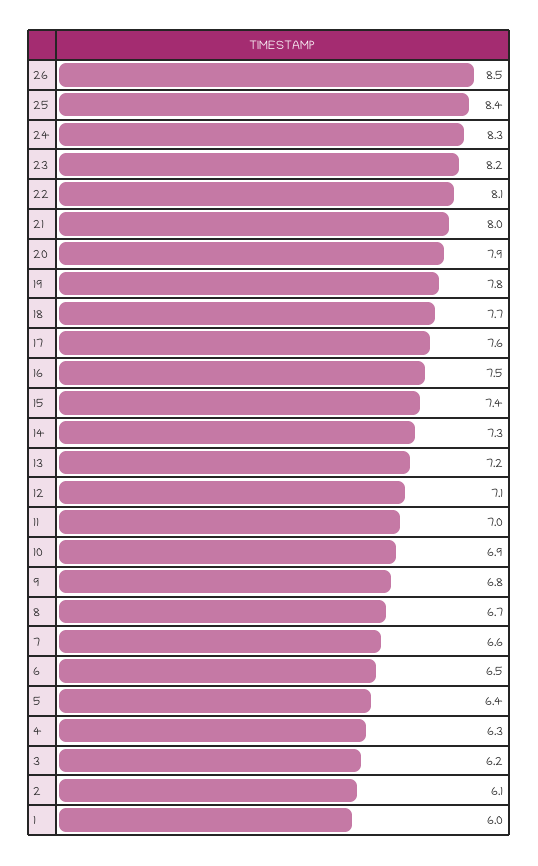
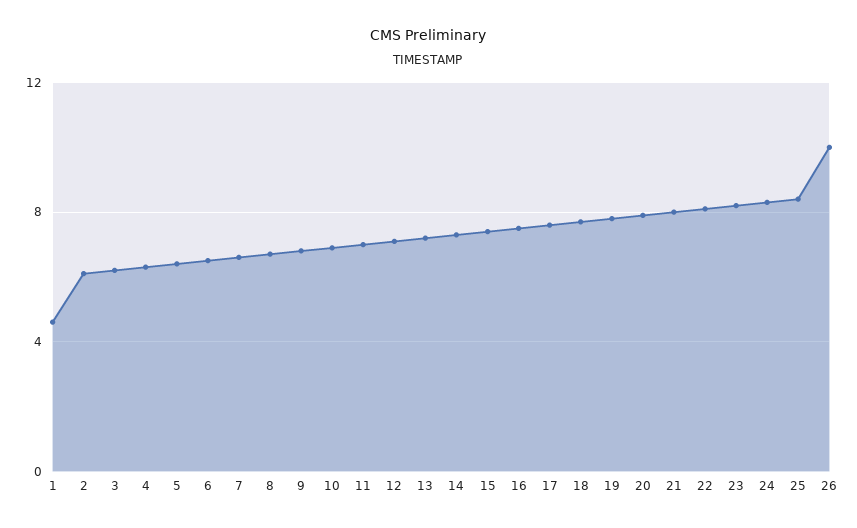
  {
-   "26": 8.5,
+   "26": 10,
    "25": 8.4,
    "24": 8.3,
    "23": 8.2,
    "22": 8.1,
    "21": 8,
    "20": 7.9,
    "19": 7.8,
    "18": 7.7,
    "17": 7.6,
    "16": 7.5,
    "15": 7.4,
    "14": 7.3,
    "13": 7.2,
    "12": 7.1,
    "11": 7,
    "10": 6.9,
    "9": 6.8,
    "8": 6.7,
    "7": 6.6,
    "6": 6.5,
    "5": 6.4,
    "4": 6.3,
    "3": 6.2,
    "2": 6.1,
-   "1": 6
+   "1": 4.5
  }

